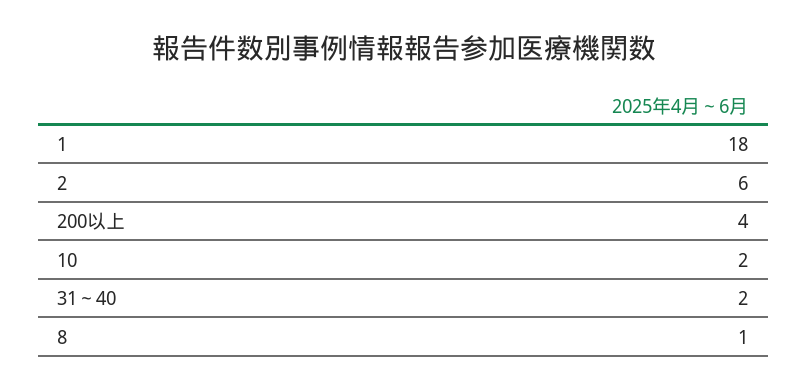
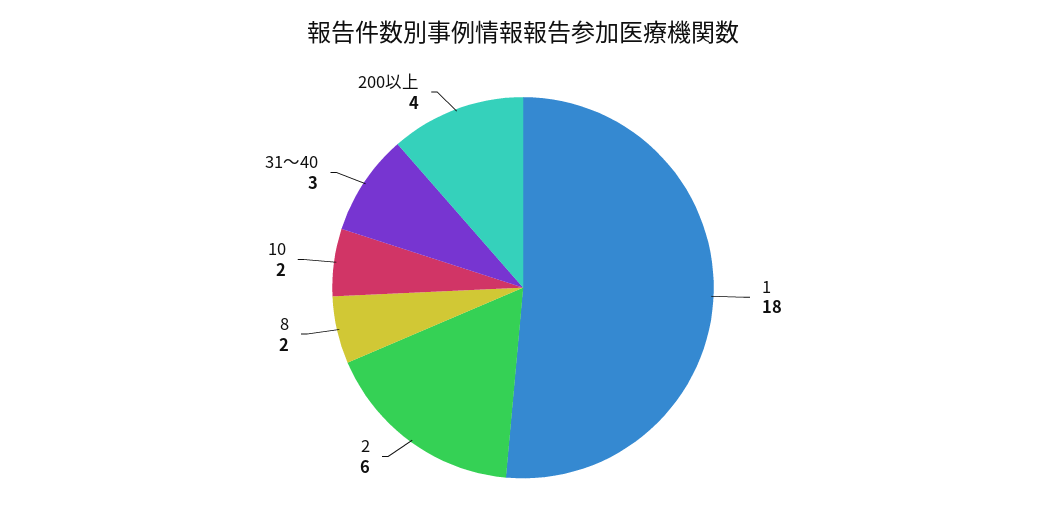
  {
    "1": 18,
    "2": 6,
    "200以上": 4,
    "10": 2,
-   "31～40": 2,
+   "31～40": 3,
-   "8": 1
+   "8": 2
  }

